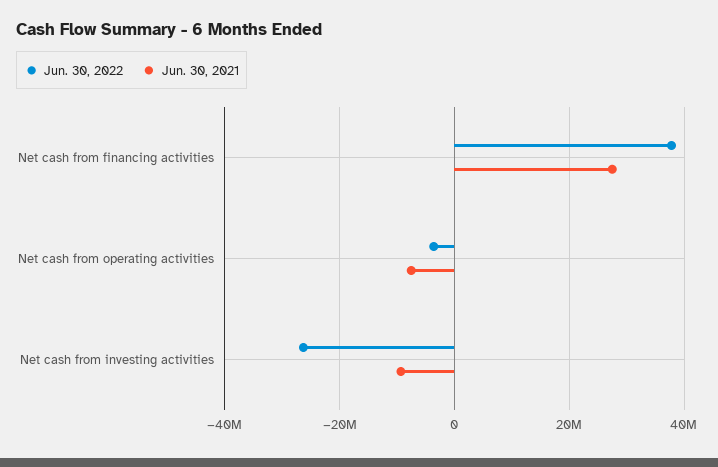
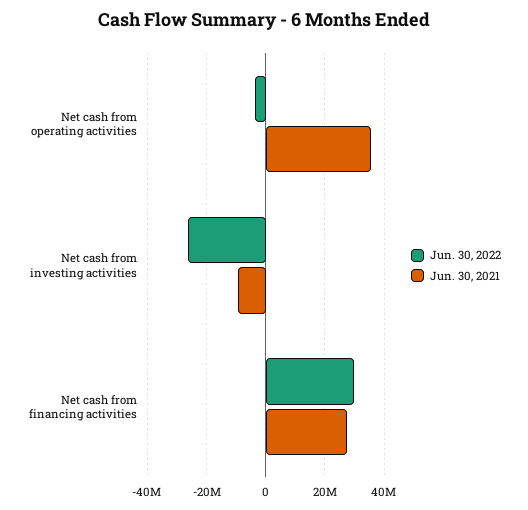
  {
    "Jun. 30, 2022": {
-     "Net cash from financing activities": 38000000,
+     "Net cash from financing activities": 30000000,
      "Net cash from operating activities": -4000000,
      "Net cash from investing activities": -26000000
    },
    "Jun. 30, 2021": {
      "Net cash from financing activities": 28000000,
-     "Net cash from operating activities": -8000000,
+     "Net cash from operating activities": 35000000,
      "Net cash from investing activities": -10000000
    }
  }

